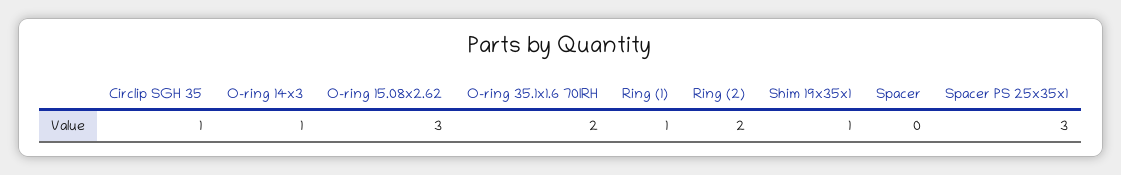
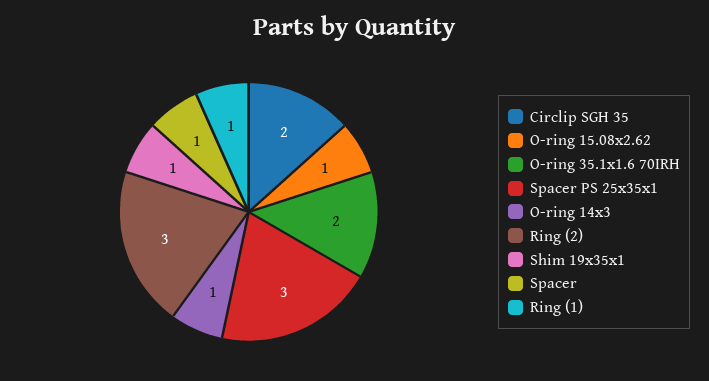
  {
-   "Circlip SGH 35": 1,
+   "Circlip SGH 35": 2,
    "O-ring 14x3": 1,
-   "O-ring 15.08x2.62": 3,
+   "O-ring 15.08x2.62": 1,
    "O-ring 35.1x1.6 70IRH": 2,
    "Ring (1)": 1,
-   "Ring (2)": 2,
+   "Ring (2)": 3,
    "Shim 19x35x1": 1,
-   "Spacer": 0,
+   "Spacer": 1,
    "Spacer PS 25x35x1": 3
  }

